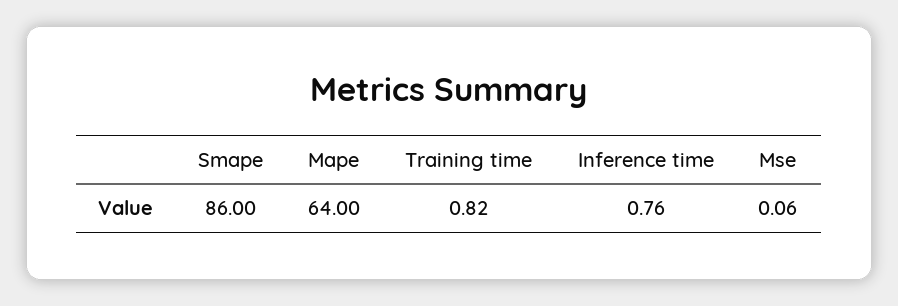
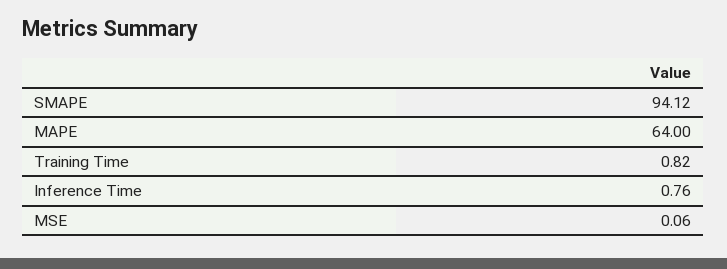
  {
-   "Smape": 86,
+   "Smape": 94.12,
    "Mape": 64,
    "Training time": 0.82,
    "Inference time": 0.76,
    "Mse": 0.06
  }

